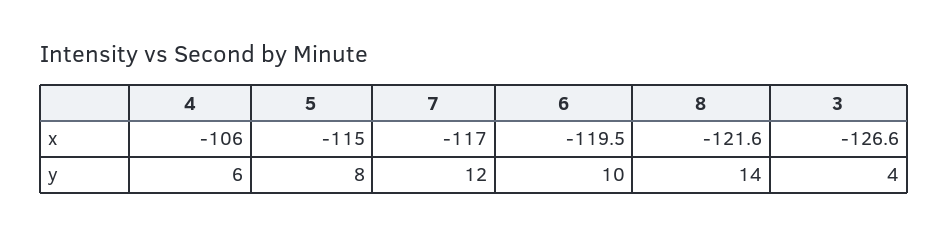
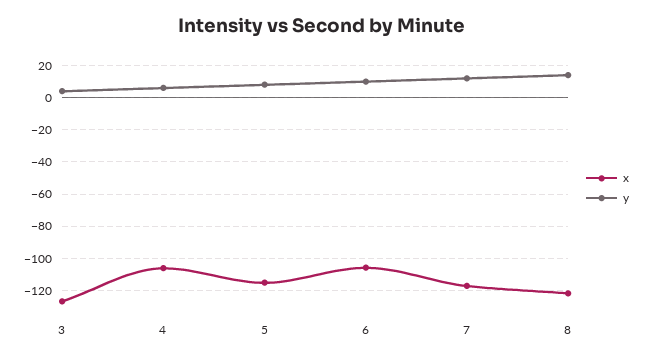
  {
    "x": {
      "4": -106,
      "5": -115,
      "7": -117,
-     "6": -119.5,
+     "6": -105,
      "8": -121.6,
      "3": -126.6
    },
    "y": {
      "4": 6,
      "5": 8,
      "7": 12,
      "6": 10,
      "8": 14,
      "3": 4
    }
  }

